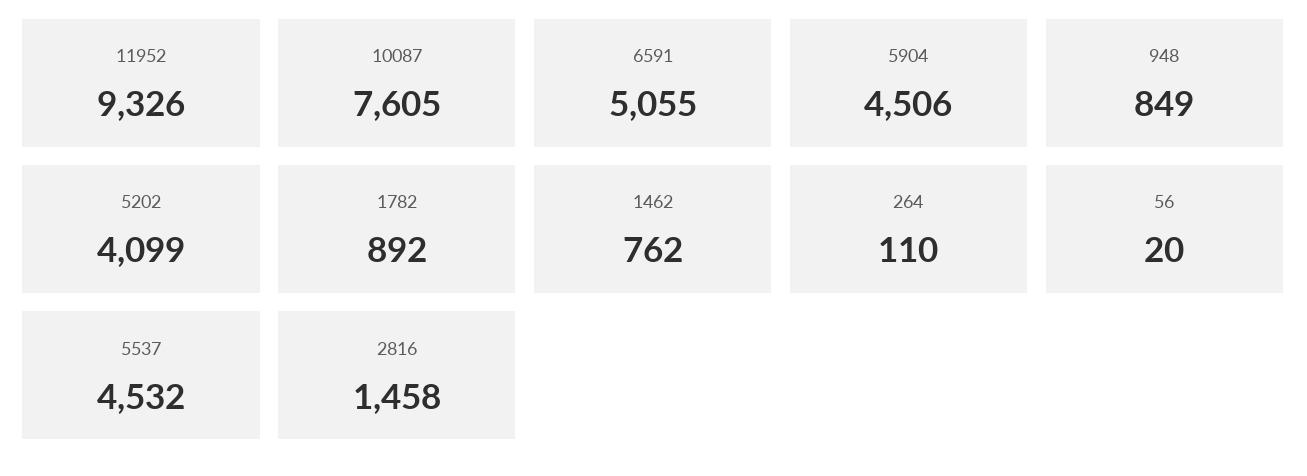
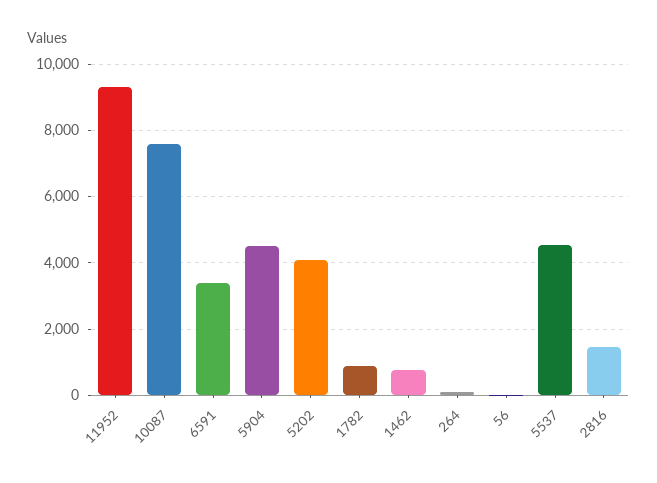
  {
    "11952": 9326,
    "10087": 7605,
-   "6591": 5055,
+   "6591": 3400,
    "5904": 4506,
-   "948": 849,
    "5202": 4099,
    "1782": 892,
    "1462": 762,
    "264": 110,
    "56": 20,
    "5537": 4532,
    "2816": 1458
  }

